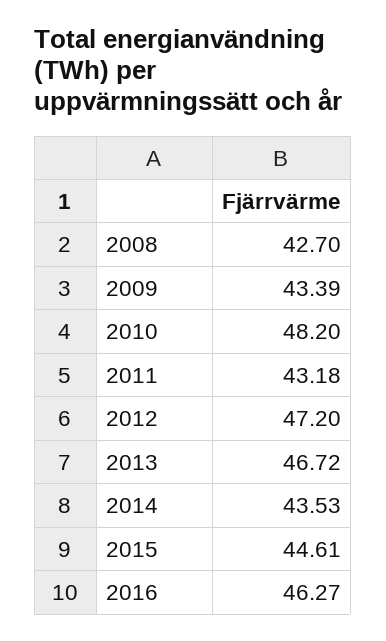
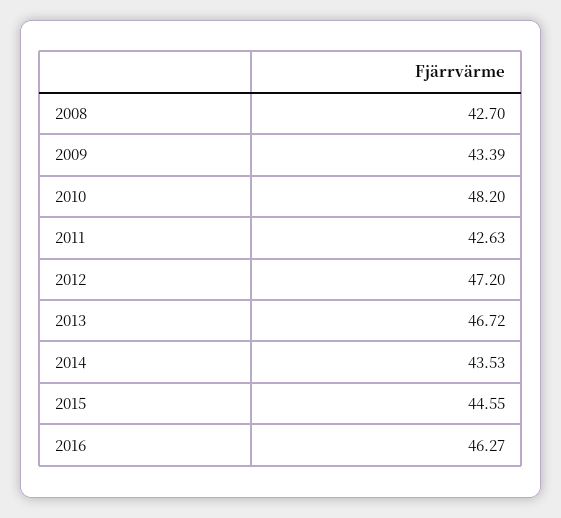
  {
    "2008": 42.7,
    "2009": 43.39,
    "2010": 48.2,
-   "2011": 43.18,
+   "2011": 42.63,
    "2012": 47.2,
    "2013": 46.72,
    "2014": 43.53,
-   "2015": 44.61,
+   "2015": 44.55,
    "2016": 46.27
  }

